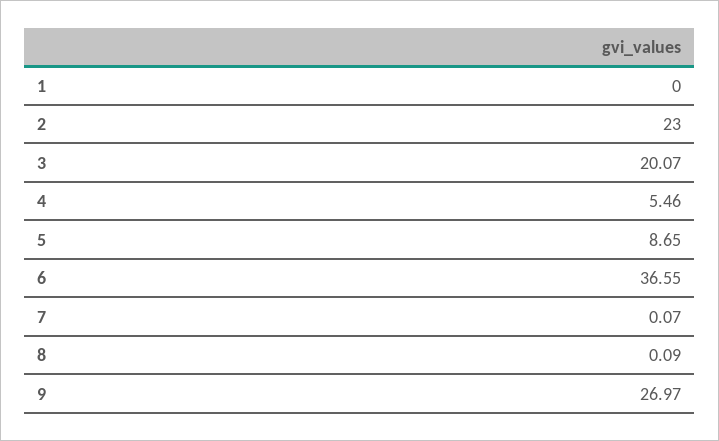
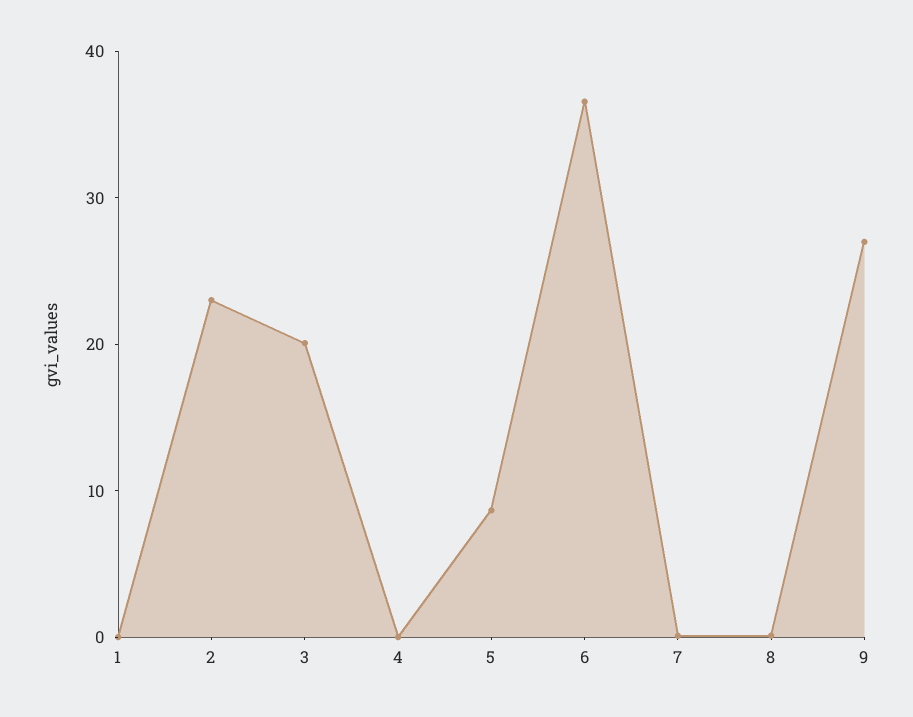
  {
    "1": 0,
    "2": 23,
    "3": 20.07,
-   "4": 5.46,
+   "4": 0,
    "5": 8.65,
    "6": 36.55,
    "7": 0.07,
    "8": 0.09,
    "9": 26.97
  }

